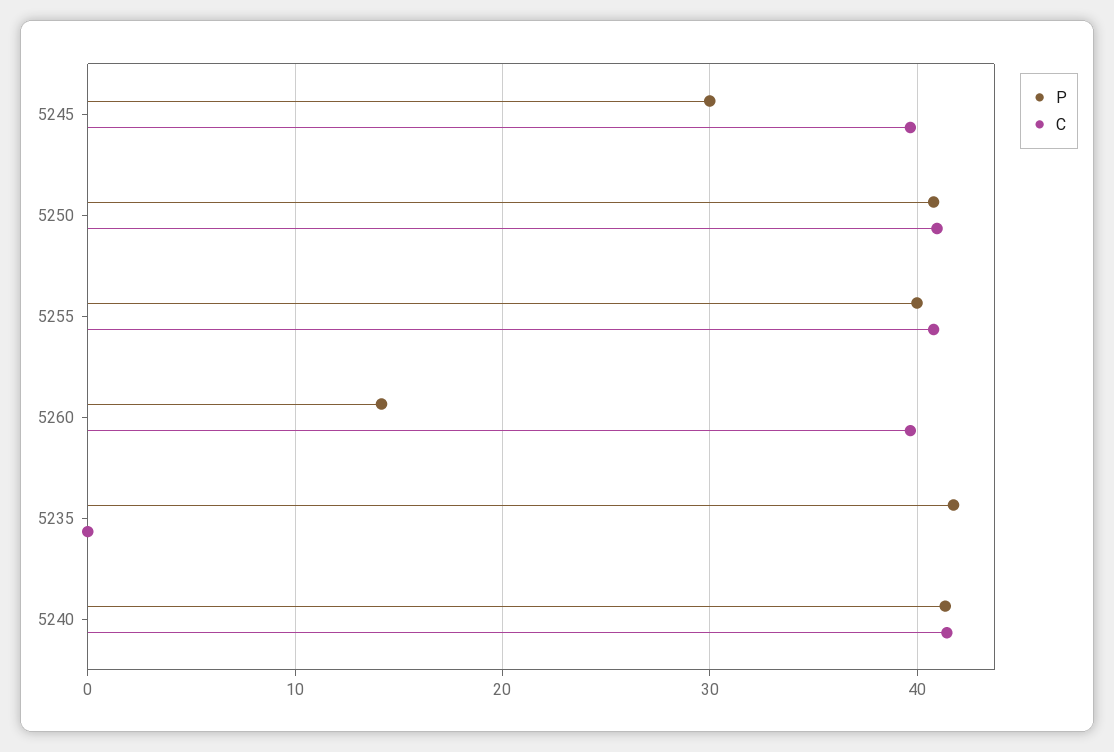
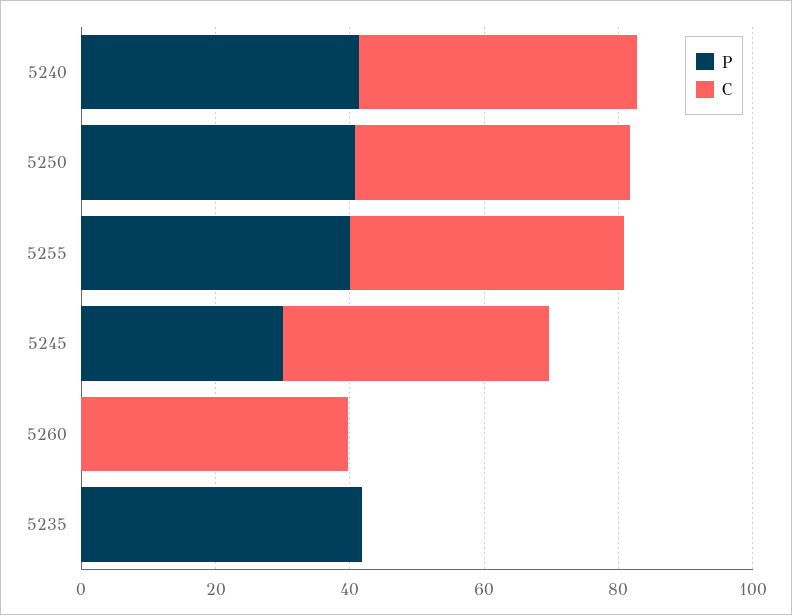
  {
    "P": {
      "5245": 30,
      "5250": 41,
      "5255": 40,
-     "5260": 14,
+     "5260": 0,
      "5235": 42,
      "5240": 41
    },
    "C": {
      "5245": 40,
      "5250": 41,
      "5255": 41,
      "5260": 40,
      "5235": 0,
      "5240": 41
    }
  }

